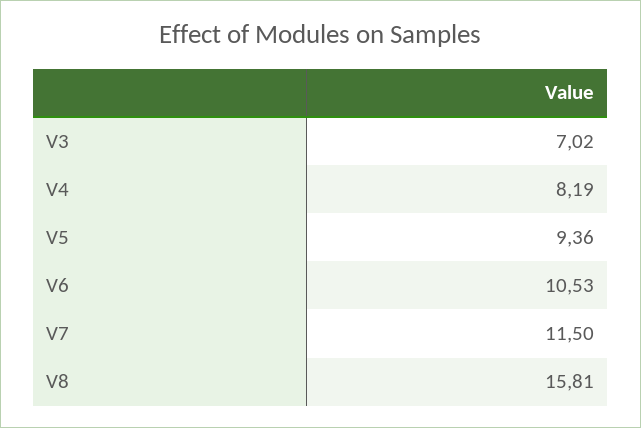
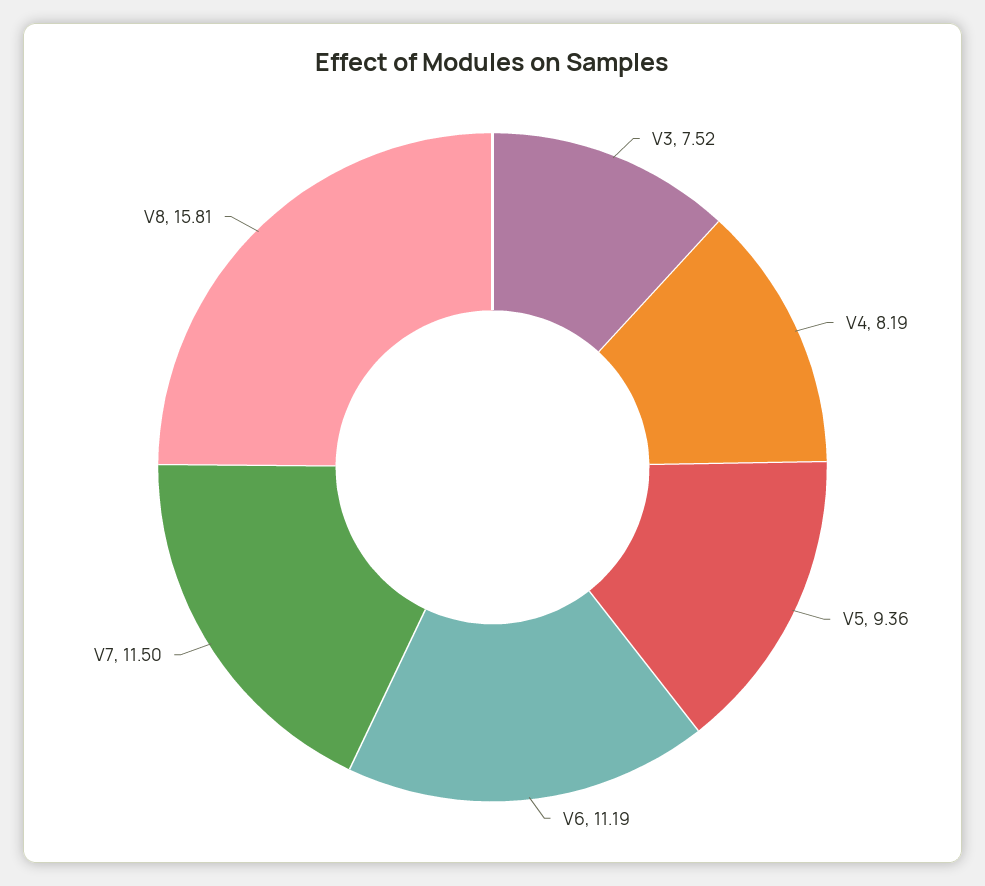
  {
-   "V3": 7.02,
+   "V3": 7.52,
    "V4": 8.19,
    "V5": 9.36,
-   "V6": 10.53,
+   "V6": 11.19,
    "V7": 11.5,
    "V8": 15.81
  }

